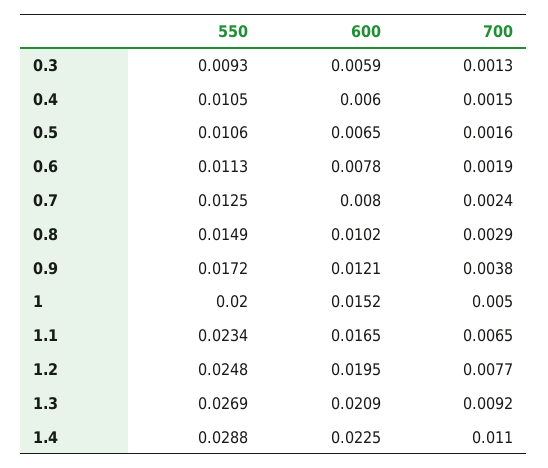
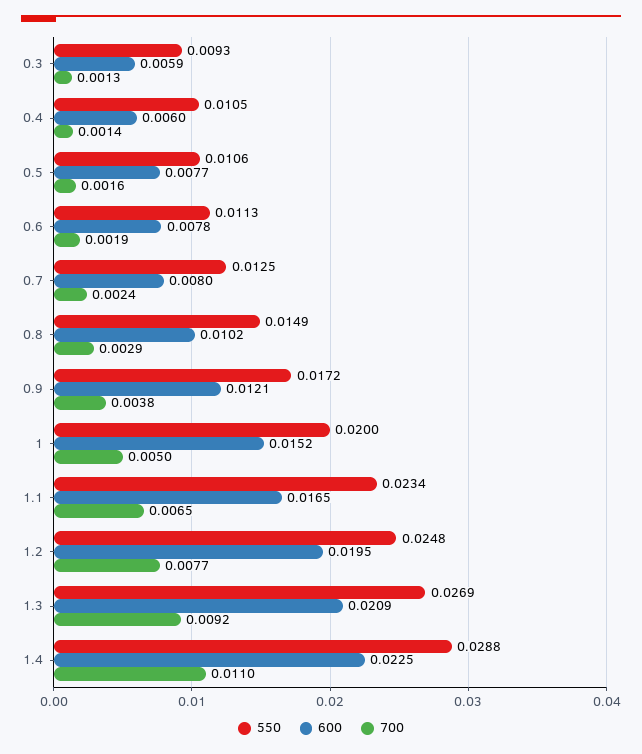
  {
    "550": {
      "0.3": 0.0093,
      "0.4": 0.0105,
      "0.5": 0.0106,
      "0.6": 0.0113,
      "0.7": 0.0125,
      "0.8": 0.0149,
      "0.9": 0.0172,
      "1": 0.02,
      "1.1": 0.0234,
      "1.2": 0.0248,
      "1.3": 0.0269,
      "1.4": 0.0288
    },
    "600": {
      "0.3": 0.0059,
      "0.4": 0.006,
-     "0.5": 0.0065,
+     "0.5": 0.0077,
      "0.6": 0.0078,
      "0.7": 0.008,
      "0.8": 0.0102,
      "0.9": 0.0121,
      "1": 0.0152,
      "1.1": 0.0165,
      "1.2": 0.0195,
      "1.3": 0.0209,
      "1.4": 0.0225
    },
    "700": {
      "0.3": 0.0013,
-     "0.4": 0.0015,
+     "0.4": 0.0014,
      "0.5": 0.0016,
      "0.6": 0.0019,
      "0.7": 0.0024,
      "0.8": 0.0029,
      "0.9": 0.0038,
      "1": 0.005,
      "1.1": 0.0065,
      "1.2": 0.0077,
      "1.3": 0.0092,
      "1.4": 0.011
    }
  }

